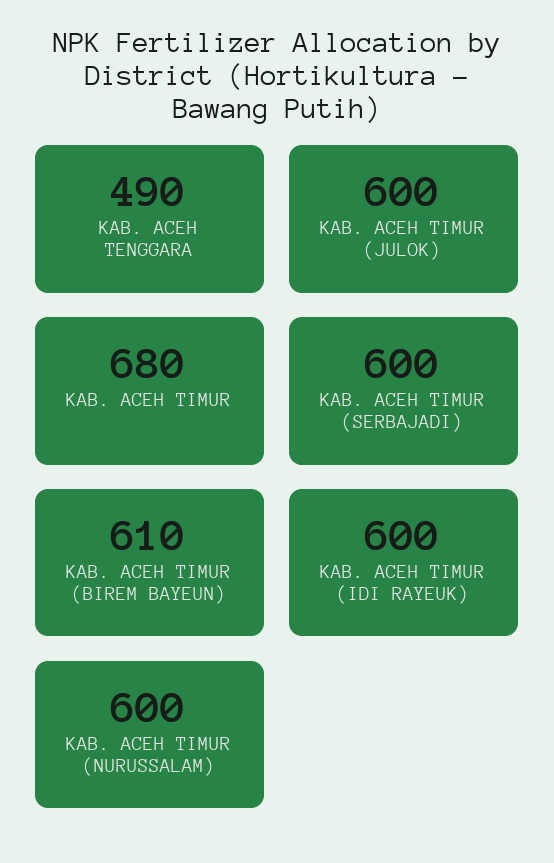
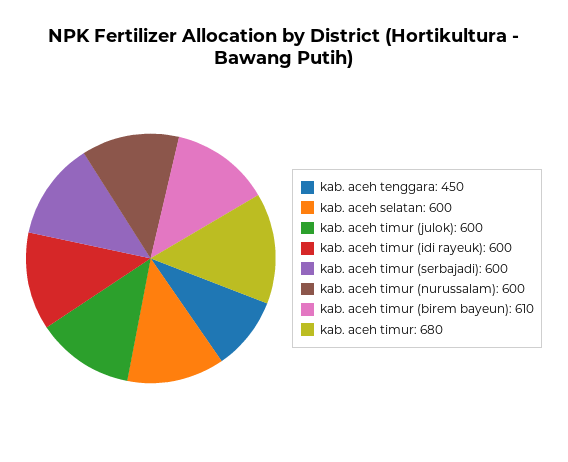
  {
-   "KAB. ACEH TENGGARA": 490,
+   "KAB. ACEH TENGGARA": 450,
    "KAB. ACEH TIMUR (JULOK)": 600,
    "KAB. ACEH TIMUR": 680,
    "KAB. ACEH TIMUR (SERBAJADI)": 600,
    "KAB. ACEH TIMUR (BIREM BAYEUN)": 610,
    "KAB. ACEH TIMUR (IDI RAYEUK)": 600,
-   "KAB. ACEH TIMUR (NURUSSALAM)": 600
+   "KAB. ACEH TIMUR (NURUSSALAM)": 600,
+   "kab. aceh selatan": 600
  }

